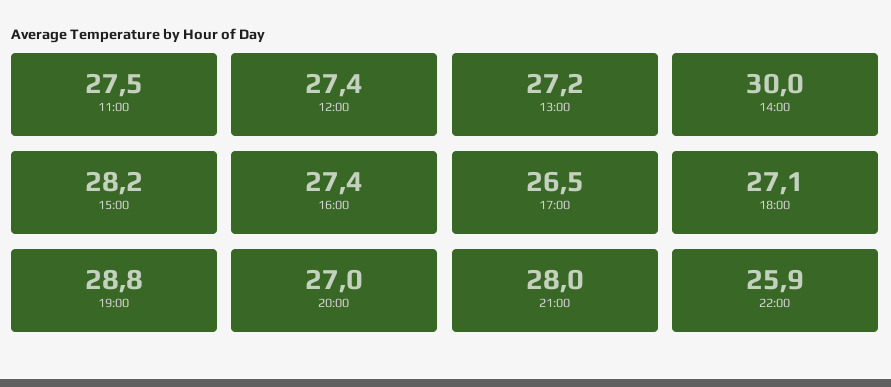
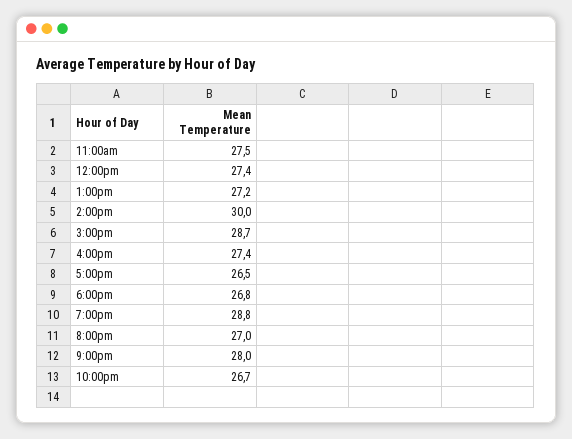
  {
    "11:00": 27.5,
    "12:00": 27.4,
    "13:00": 27.2,
    "14:00": 30,
-   "15:00": 28.2,
+   "15:00": 28.7,
    "16:00": 27.4,
    "17:00": 26.5,
-   "18:00": 27.1,
+   "18:00": 26.8,
    "19:00": 28.8,
    "20:00": 27,
    "21:00": 28,
-   "22:00": 25.9
+   "22:00": 26.7
  }

